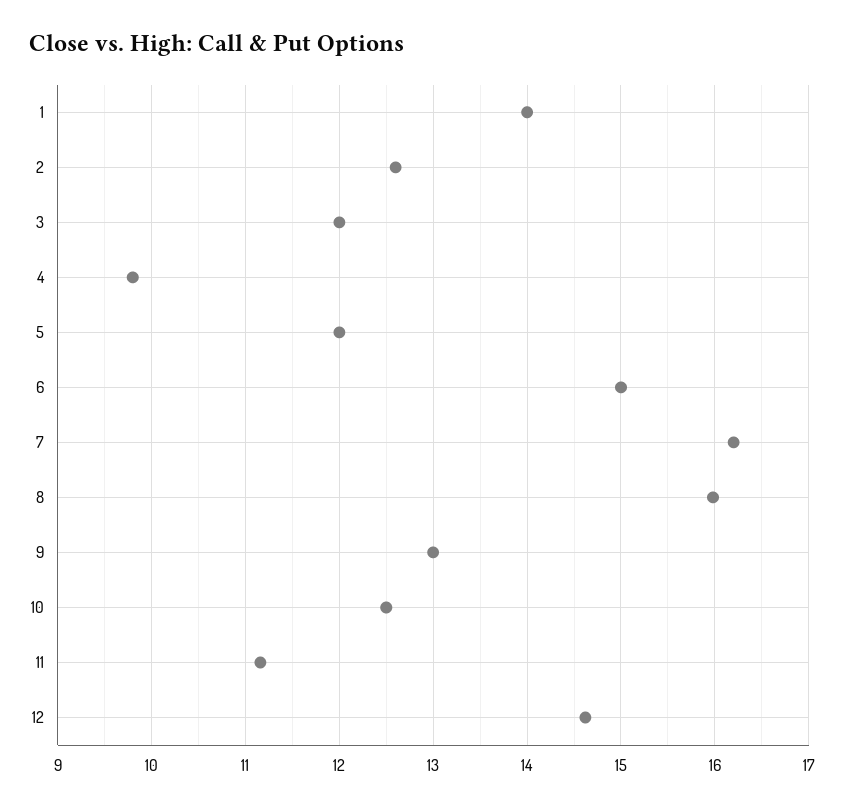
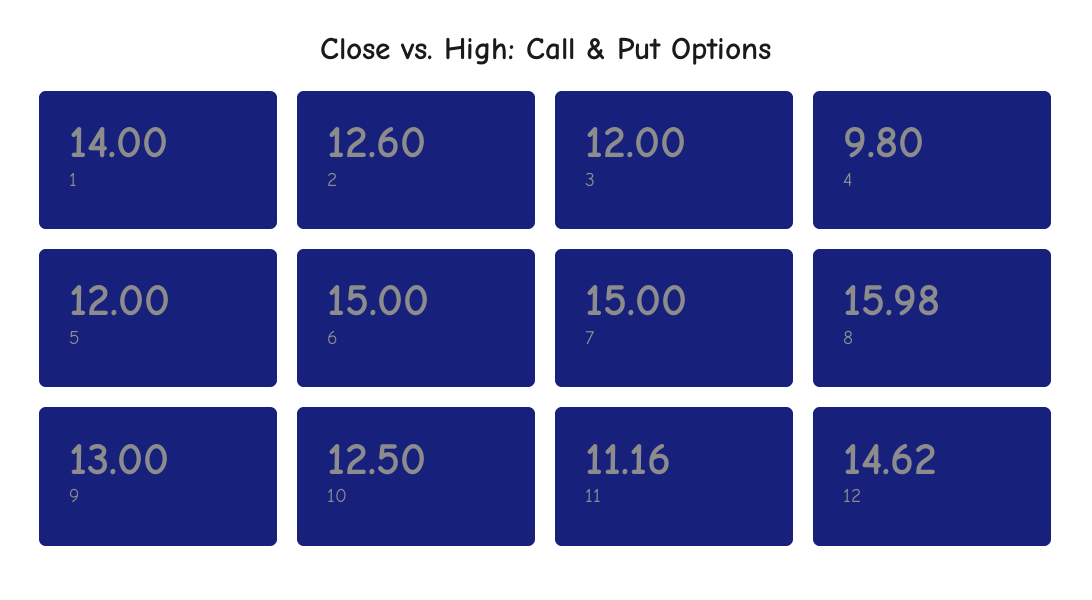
  {
    "1": 14,
    "2": 12.6,
    "3": 12,
    "4": 9.8,
    "5": 12,
    "6": 15,
-   "7": 16.2,
+   "7": 15,
    "8": 15.98,
    "9": 13,
    "10": 12.5,
    "11": 11.16,
    "12": 14.62
  }

